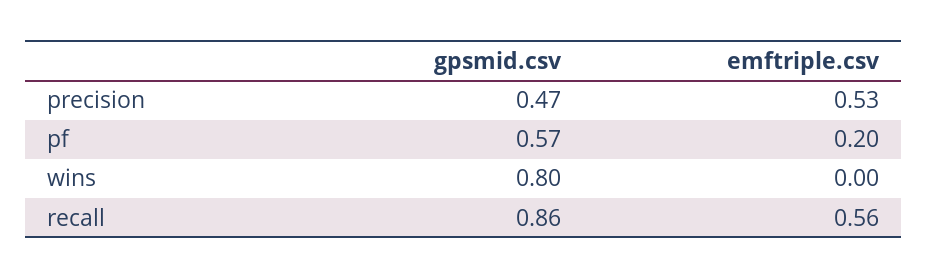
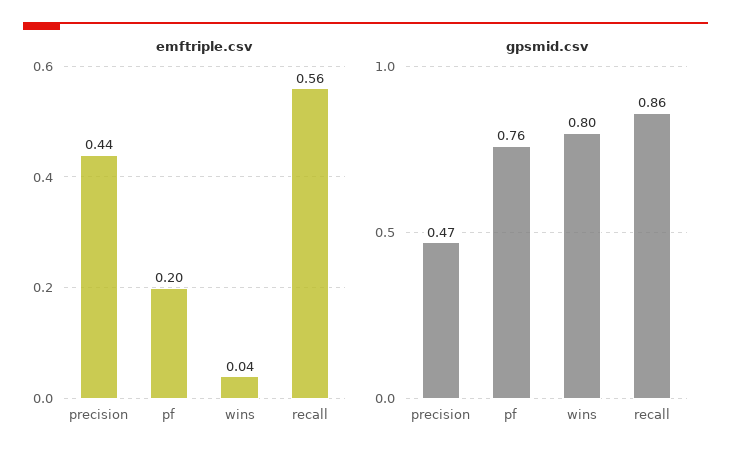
  {
    "gpsmid.csv": {
      "precision": 0.47,
-     "pf": 0.57,
+     "pf": 0.76,
      "wins": 0.8,
      "recall": 0.86
    },
    "emftriple.csv": {
-     "precision": 0.53,
+     "precision": 0.44,
      "pf": 0.2,
-     "wins": 0,
+     "wins": 0.04,
      "recall": 0.56
    }
  }

